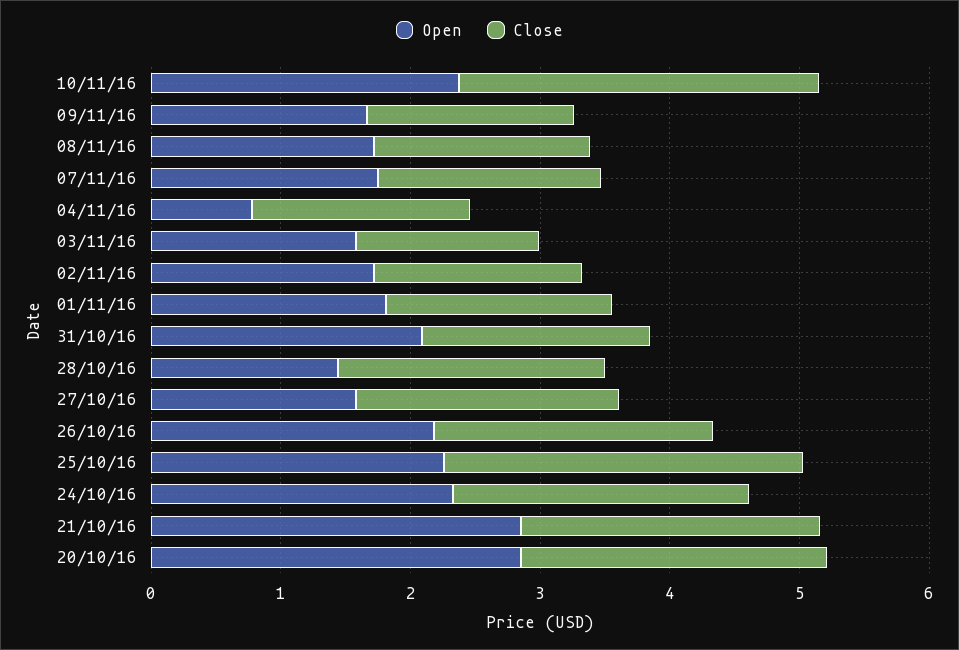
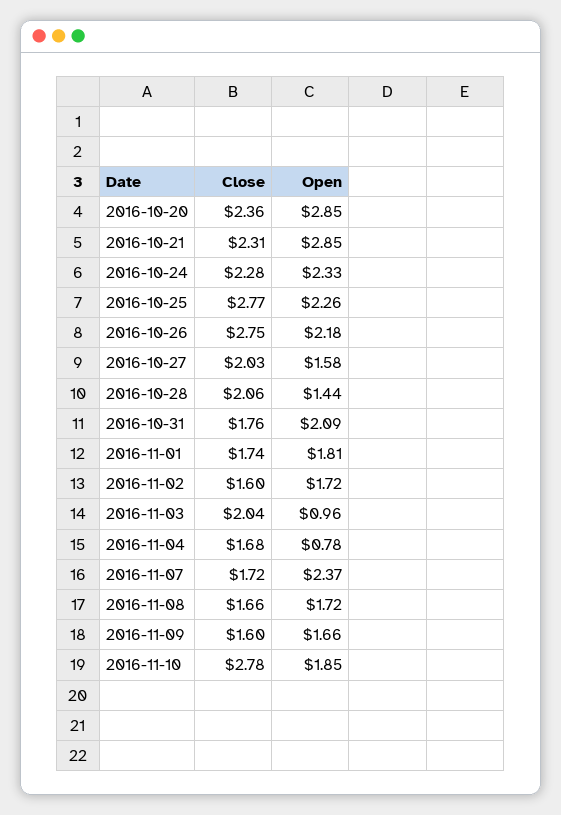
  {
    "Open": {
-     "10/11/16": 2.4,
+     "10/11/16": 1.85,
      "09/11/16": 1.66,
      "08/11/16": 1.72,
-     "07/11/16": 1.8,
+     "07/11/16": 2.37,
      "04/11/16": 0.78,
-     "03/11/16": 1.6,
+     "03/11/16": 0.96,
      "02/11/16": 1.72,
      "01/11/16": 1.81,
      "31/10/16": 2.09,
      "28/10/16": 1.44,
      "27/10/16": 1.58,
      "26/10/16": 2.18,
      "25/10/16": 2.26,
      "24/10/16": 2.33,
      "21/10/16": 2.85,
      "20/10/16": 2.85
    },
    "Close": {
      "10/11/16": 2.78,
      "09/11/16": 1.6,
      "08/11/16": 1.66,
      "07/11/16": 1.72,
      "04/11/16": 1.68,
-     "03/11/16": 1.4,
+     "03/11/16": 2.04,
      "02/11/16": 1.6,
      "01/11/16": 1.74,
      "31/10/16": 1.76,
      "28/10/16": 2.06,
      "27/10/16": 2.03,
-     "26/10/16": 2.2,
+     "26/10/16": 2.75,
      "25/10/16": 2.77,
      "24/10/16": 2.28,
      "21/10/16": 2.31,
      "20/10/16": 2.36
    }
  }

